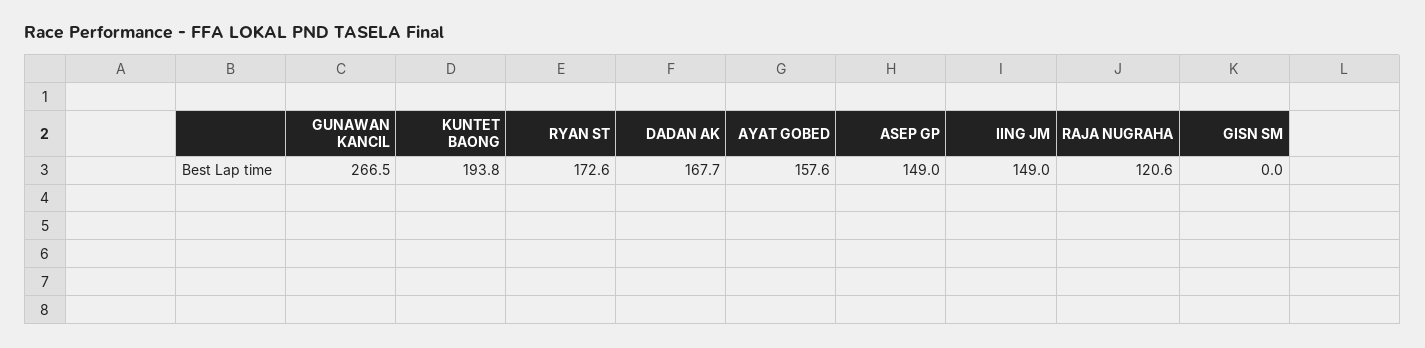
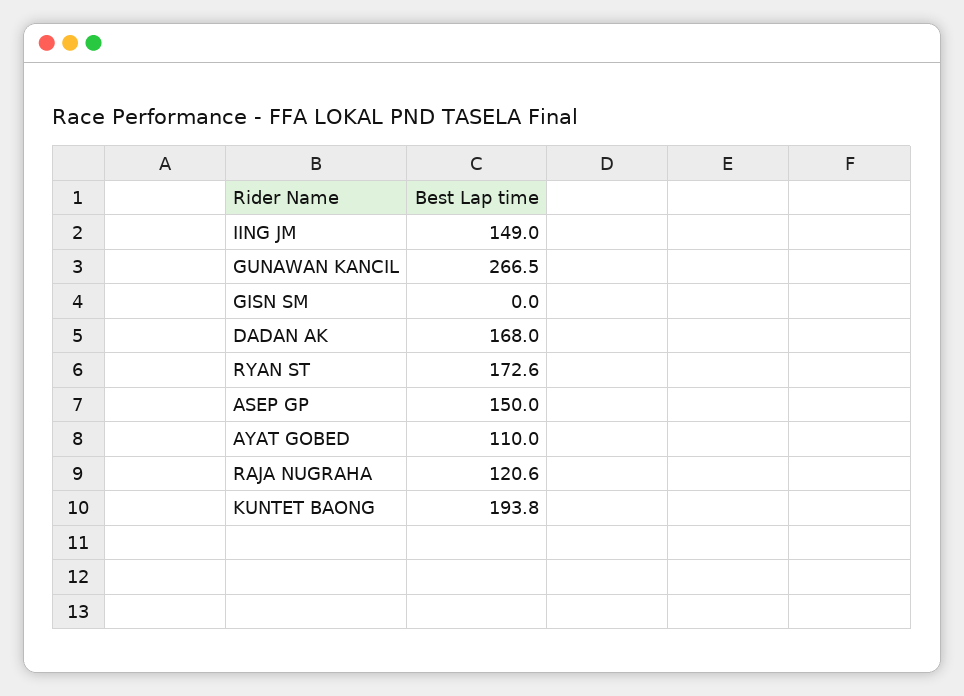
  {
    "GUNAWAN KANCIL": 266.5,
    "KUNTET BAONG": 193.8,
    "RYAN ST": 172.6,
-   "DADAN AK": 167.7,
+   "DADAN AK": 168,
-   "AYAT GOBED": 157.6,
+   "AYAT GOBED": 110,
-   "ASEP GP": 149,
+   "ASEP GP": 150,
    "IING JM": 149,
    "RAJA NUGRAHA": 120.6,
    "GISN SM": 0
  }

